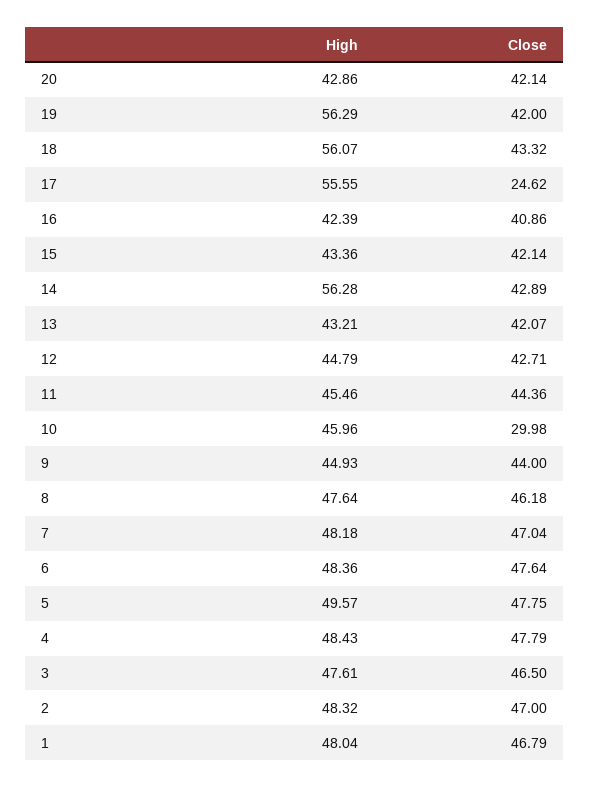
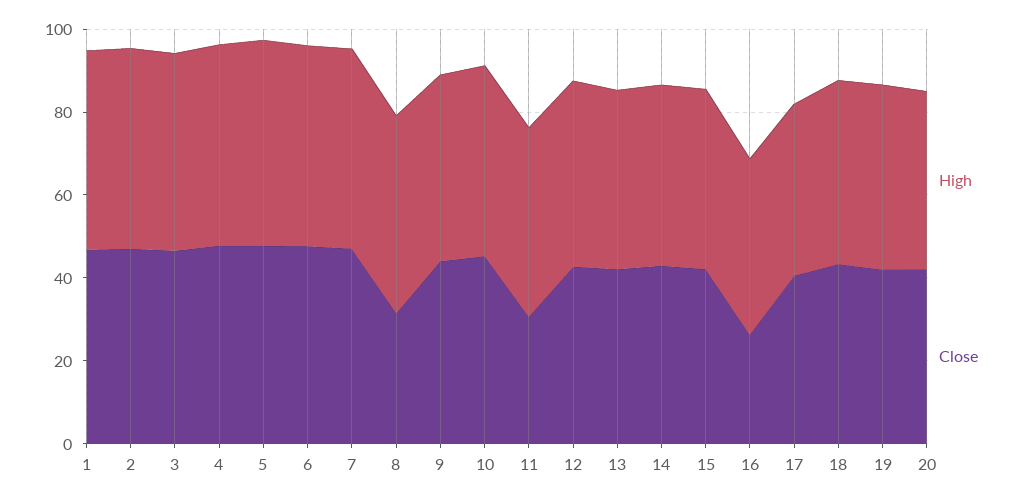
  {
    "High": {
      "20": 42.86,
-     "19": 56.29,
+     "19": 45,
-     "18": 56.07,
+     "18": 45,
-     "17": 55.55,
+     "17": 40,
      "16": 42.39,
      "15": 43.36,
-     "14": 56.28,
+     "14": 45,
      "13": 43.21,
      "12": 44.79,
      "11": 45.46,
      "10": 45.96,
      "9": 44.93,
      "8": 47.64,
      "7": 48.18,
      "6": 48.36,
      "5": 49.57,
      "4": 48.43,
      "3": 47.61,
      "2": 48.32,
      "1": 48.04
    },
    "Close": {
      "20": 42.14,
      "19": 42,
      "18": 43.32,
-     "17": 24.62,
+     "17": 40,
-     "16": 40.86,
+     "16": 25,
      "15": 42.14,
      "14": 42.89,
      "13": 42.07,
      "12": 42.71,
-     "11": 44.36,
+     "11": 30,
-     "10": 29.98,
+     "10": 45,
      "9": 44,
-     "8": 46.18,
+     "8": 30,
      "7": 47.04,
      "6": 47.64,
      "5": 47.75,
      "4": 47.79,
      "3": 46.5,
      "2": 47,
      "1": 46.79
    }
  }

